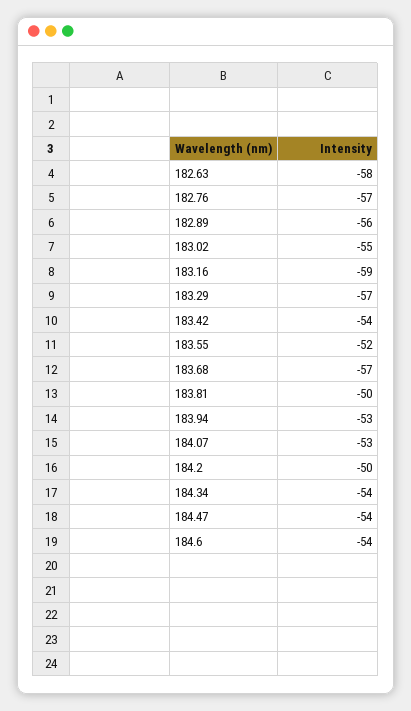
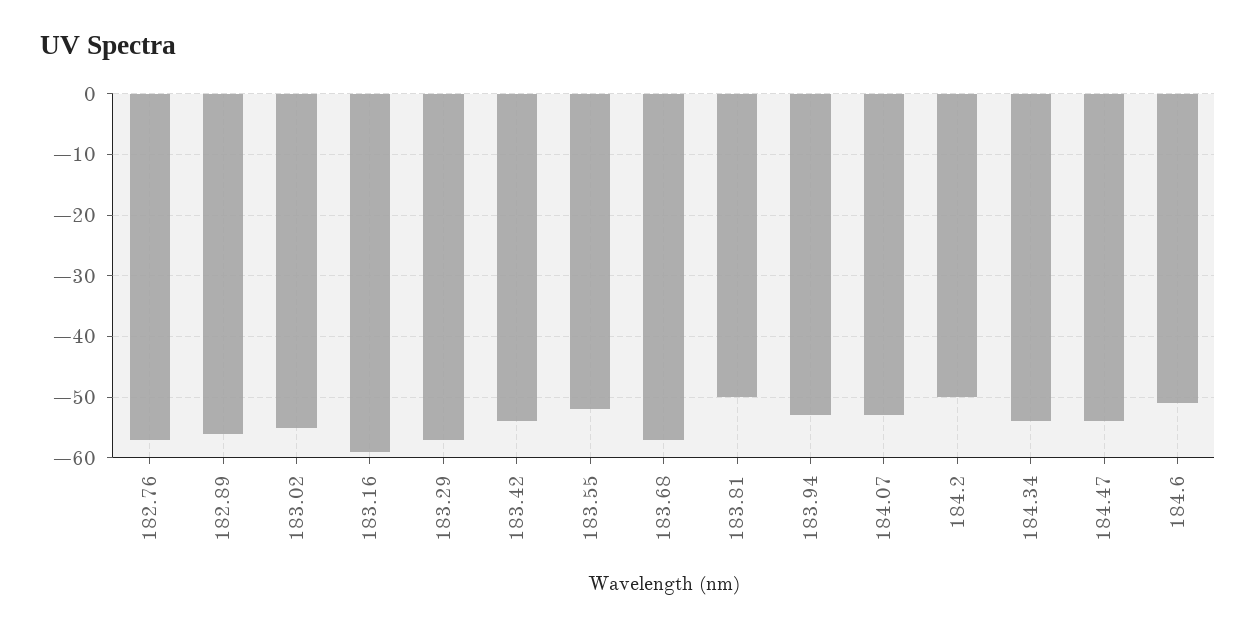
  {
-   "182.63": -58,
    "182.76": -57,
    "182.89": -56,
    "183.02": -55,
    "183.16": -59,
    "183.29": -57,
    "183.42": -54,
    "183.55": -52,
    "183.68": -57,
    "183.81": -50,
    "183.94": -53,
    "184.07": -53,
    "184.2": -50,
    "184.34": -54,
    "184.47": -54,
-   "184.6": -54
+   "184.6": -51
  }

